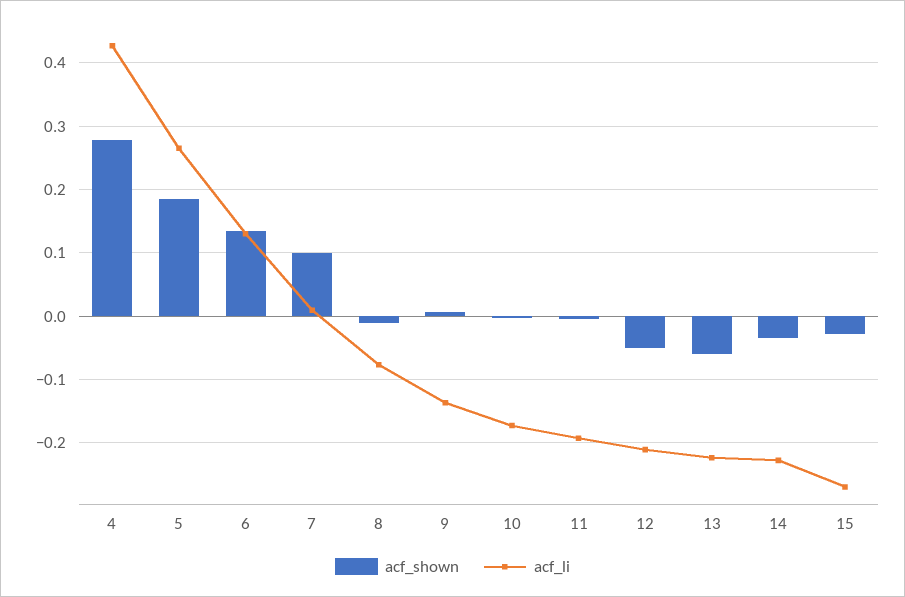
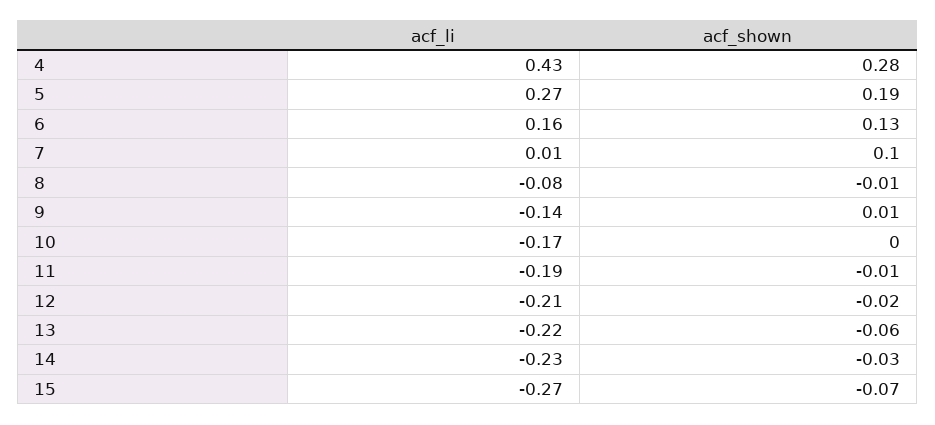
  {
    "acf_shown": {
      "4": 0.28,
      "5": 0.19,
      "6": 0.13,
      "7": 0.1,
      "8": -0.01,
      "9": 0.01,
      "10": 0,
      "11": -0.01,
-     "12": -0.05,
+     "12": -0.02,
      "13": -0.06,
      "14": -0.03,
-     "15": -0.03
+     "15": -0.07
    },
    "acf_li": {
      "4": 0.43,
      "5": 0.27,
-     "6": 0.13,
+     "6": 0.16,
      "7": 0.01,
      "8": -0.08,
      "9": -0.14,
      "10": -0.17,
      "11": -0.19,
      "12": -0.21,
      "13": -0.22,
      "14": -0.23,
      "15": -0.27
    }
  }

